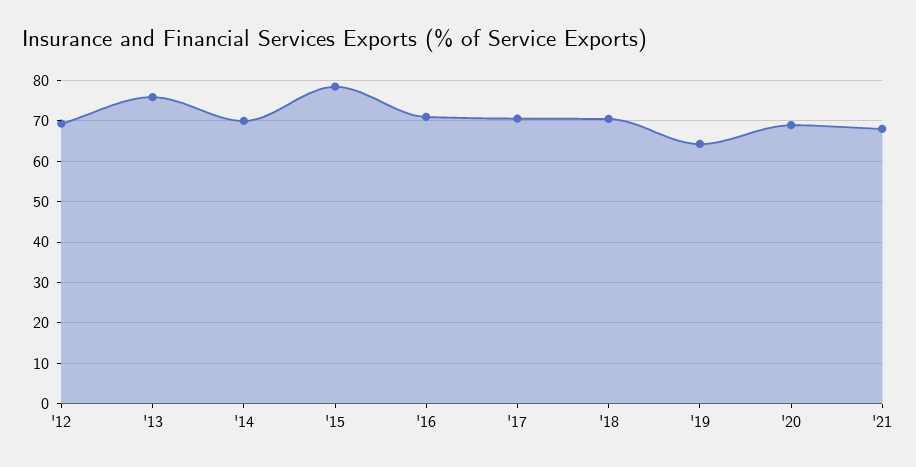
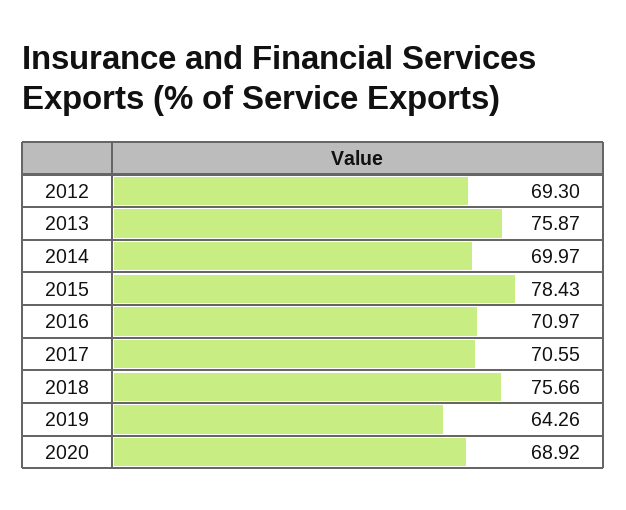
  {
    "'12": 69.3,
    "'13": 75.87,
    "'14": 69.97,
    "'15": 78.43,
    "'16": 70.97,
    "'17": 70.55,
-   "'18": 70,
+   "'18": 75.66,
    "'19": 64.26,
-   "'20": 68.92,
+   "'20": 68.92
-   "'21": 68
  }

